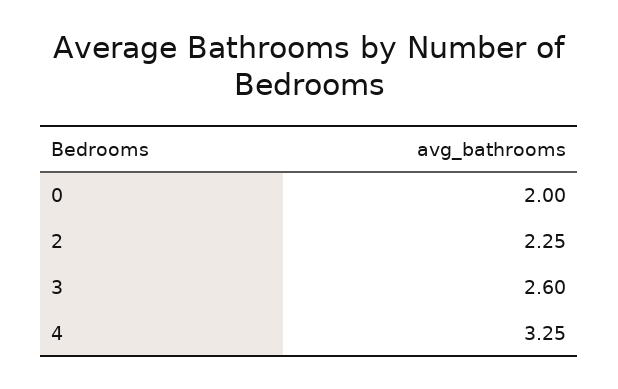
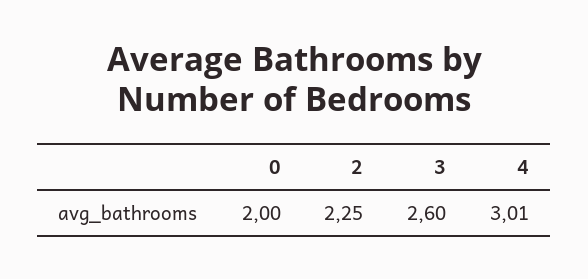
  {
    "0": 2,
    "2": 2.25,
    "3": 2.6,
-   "4": 3.25
+   "4": 3.01
  }

